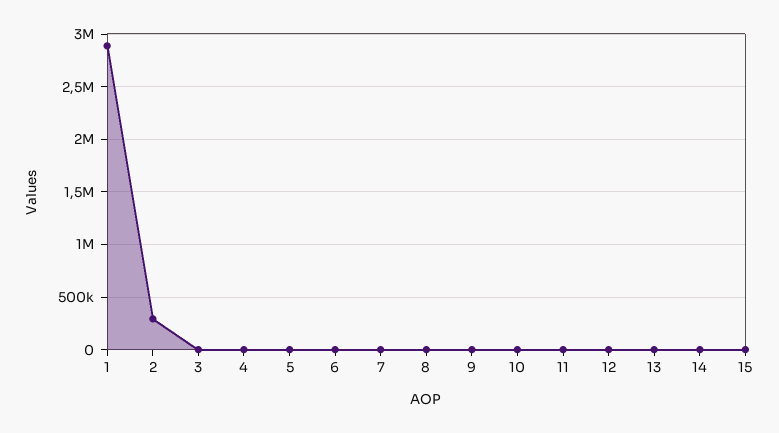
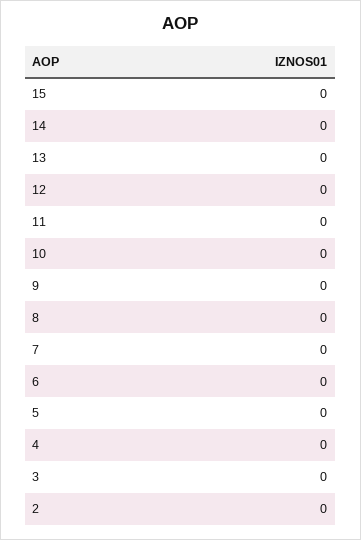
  {
-   "1": 2900000,
-   "2": 300000,
+   "2": 0,
    "3": 0,
    "4": 0,
    "5": 0,
    "6": 0,
    "7": 0,
    "8": 0,
    "9": 0,
    "10": 0,
    "11": 0,
    "12": 0,
    "13": 0,
    "14": 0,
    "15": 0
  }

